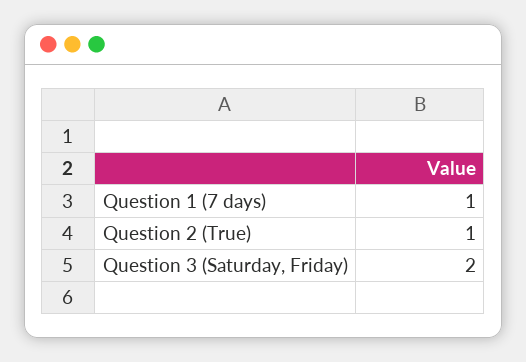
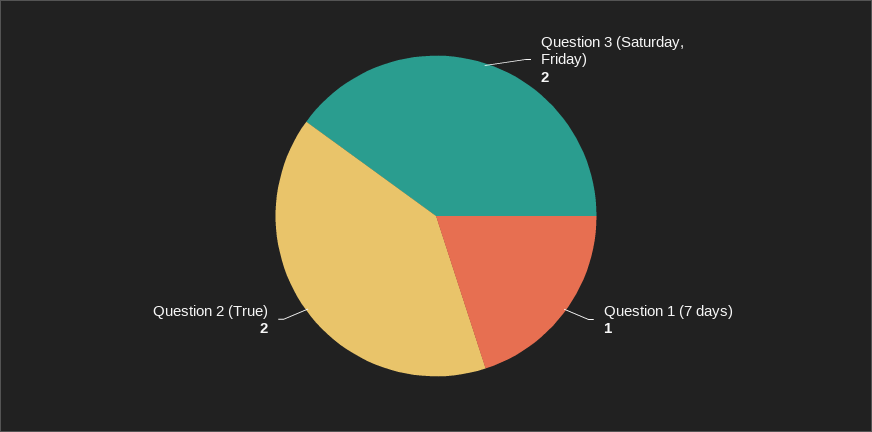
  {
    "Question 1 (7 days)": 1,
-   "Question 2 (True)": 1,
+   "Question 2 (True)": 2,
    "Question 3 (Saturday, Friday)": 2
  }

